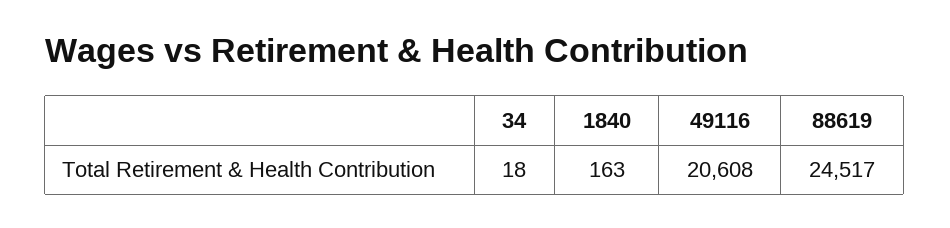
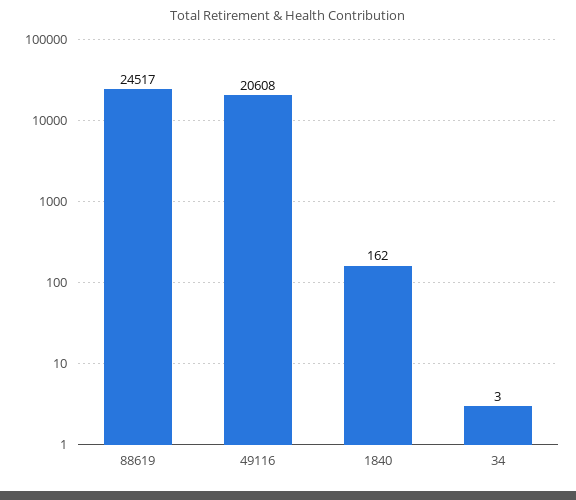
  {
-   "34": 18,
+   "34": 3,
-   "1840": 163,
+   "1840": 162,
    "49116": 20608,
    "88619": 24517
  }

